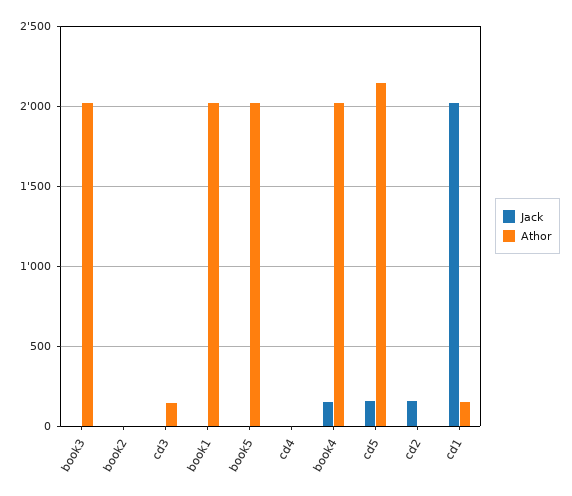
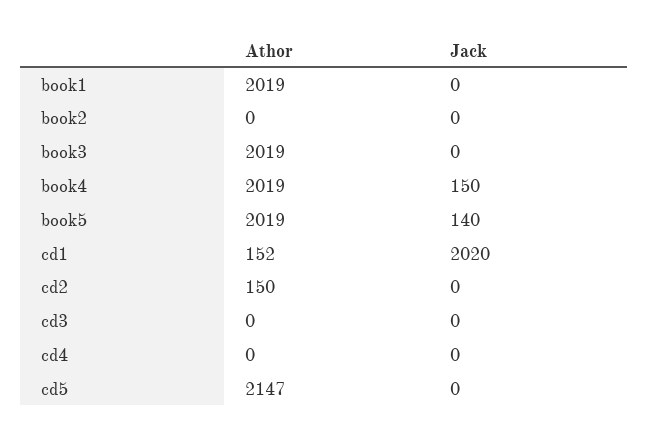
  {
    "Jack": {
      "book3": 0,
      "book2": 0,
      "cd3": 0,
      "book1": 0,
-     "book5": 0,
+     "book5": 140,
      "cd4": 0,
      "book4": 150,
-     "cd5": 150,
+     "cd5": 0,
-     "cd2": 150,
+     "cd2": 0,
      "cd1": 2020
    },
    "Athor": {
      "book3": 2019,
      "book2": 0,
-     "cd3": 150,
+     "cd3": 0,
      "book1": 2019,
      "book5": 2019,
      "cd4": 0,
      "book4": 2019,
      "cd5": 2147,
-     "cd2": 0,
+     "cd2": 150,
      "cd1": 152
    }
  }

